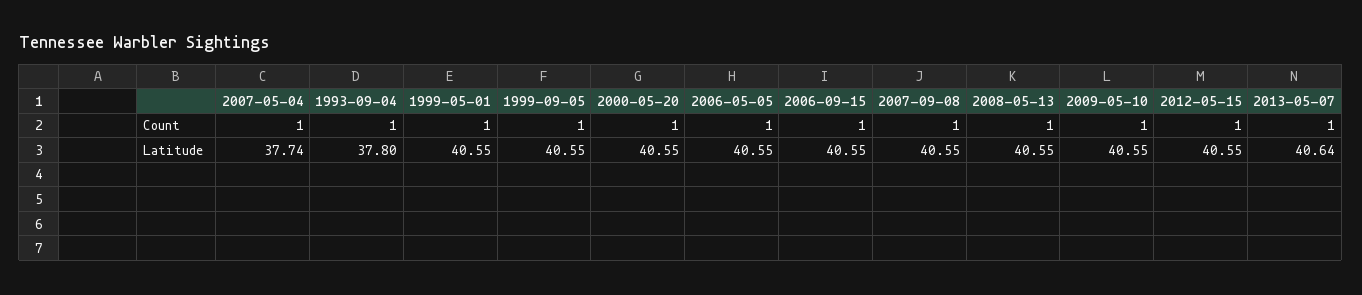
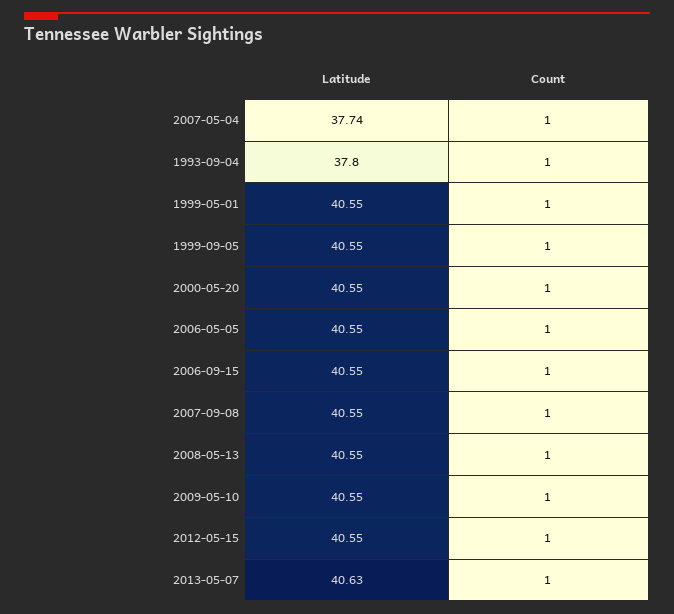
  {
    "2007-05-04": {
      "Count": 1,
      "Latitude": 37.74
    },
    "1993-09-04": {
      "Count": 1,
      "Latitude": 37.8
    },
    "1999-05-01": {
      "Count": 1,
      "Latitude": 40.55
    },
    "1999-09-05": {
      "Count": 1,
      "Latitude": 40.55
    },
    "2000-05-20": {
      "Count": 1,
      "Latitude": 40.55
    },
    "2006-05-05": {
      "Count": 1,
      "Latitude": 40.55
    },
    "2006-09-15": {
      "Count": 1,
      "Latitude": 40.55
    },
    "2007-09-08": {
      "Count": 1,
      "Latitude": 40.55
    },
    "2008-05-13": {
      "Count": 1,
      "Latitude": 40.55
    },
    "2009-05-10": {
      "Count": 1,
      "Latitude": 40.55
    },
    "2012-05-15": {
      "Count": 1,
      "Latitude": 40.55
    },
    "2013-05-07": {
      "Count": 1,
-     "Latitude": 40.64
+     "Latitude": 40.63
    }
  }

